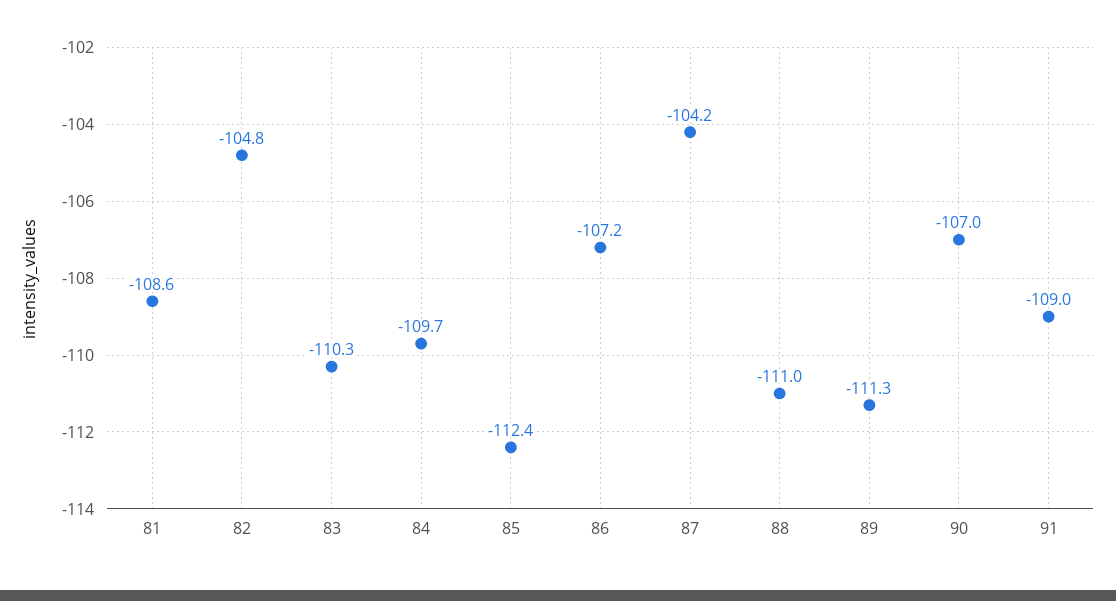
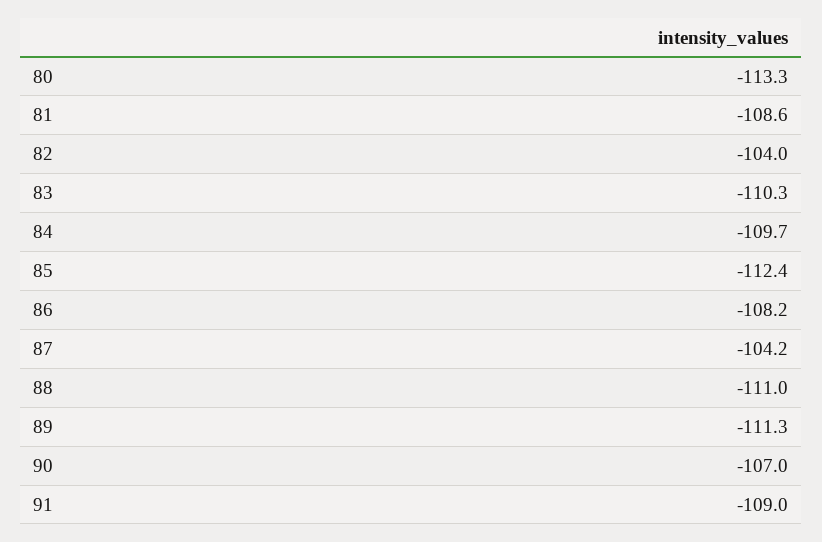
  {
    "81": -108.6,
-   "82": -104.8,
+   "82": -104,
    "83": -110.3,
    "84": -109.7,
    "85": -112.4,
-   "86": -107.2,
+   "86": -108.2,
    "87": -104.2,
    "88": -111,
    "89": -111.3,
    "90": -107,
-   "91": -109
+   "91": -109,
+   "80": -113.3
  }

